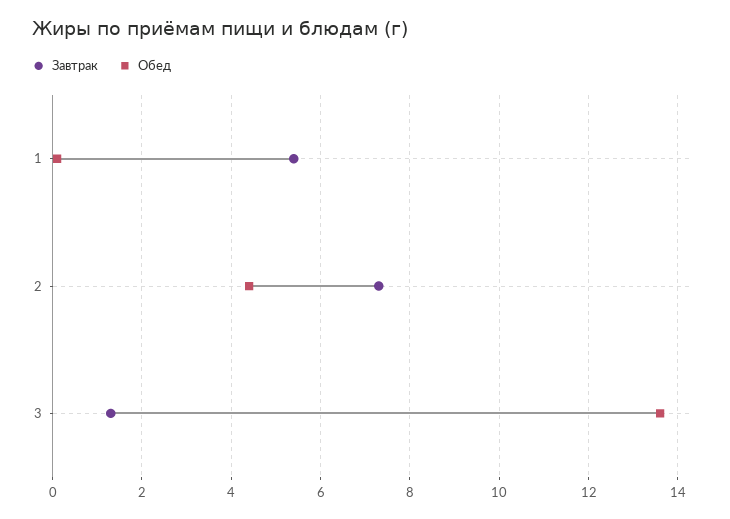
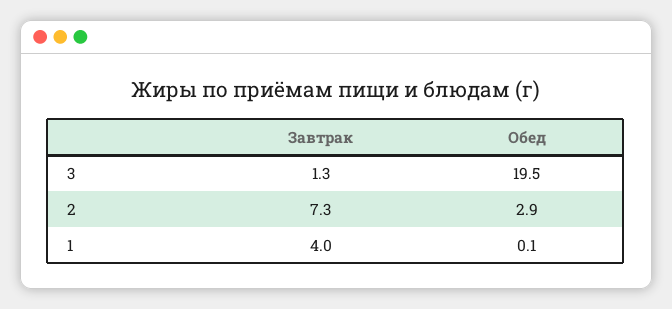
  {
    "Завтрак": {
-     "1": 5.5,
+     "1": 4,
      "2": 7.3,
      "3": 1.3
    },
    "Обед": {
      "1": 0.1,
-     "2": 4.5,
+     "2": 2.9,
-     "3": 13.5
+     "3": 19.5
    }
  }

